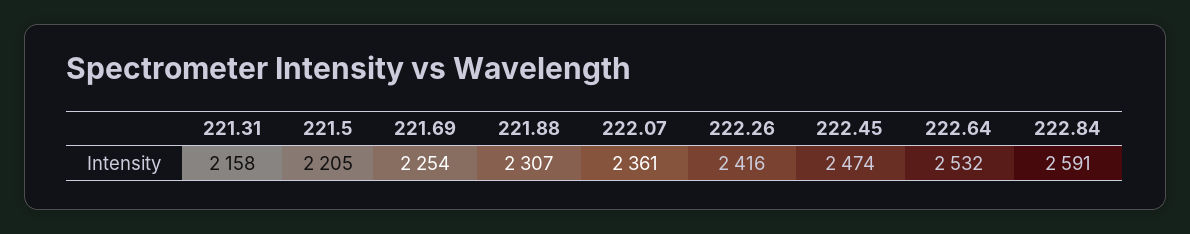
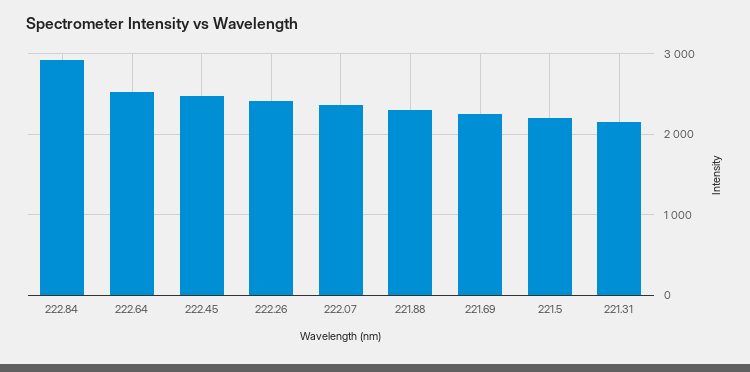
  {
    "221.31": 2158,
    "221.5": 2205,
    "221.69": 2254,
    "221.88": 2307,
    "222.07": 2361,
    "222.26": 2416,
    "222.45": 2474,
    "222.64": 2532,
-   "222.84": 2591
+   "222.84": 2900
  }

